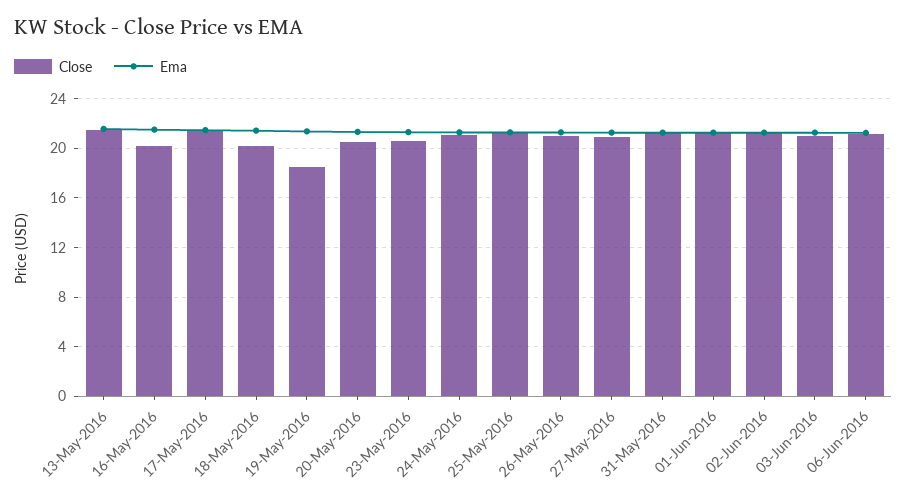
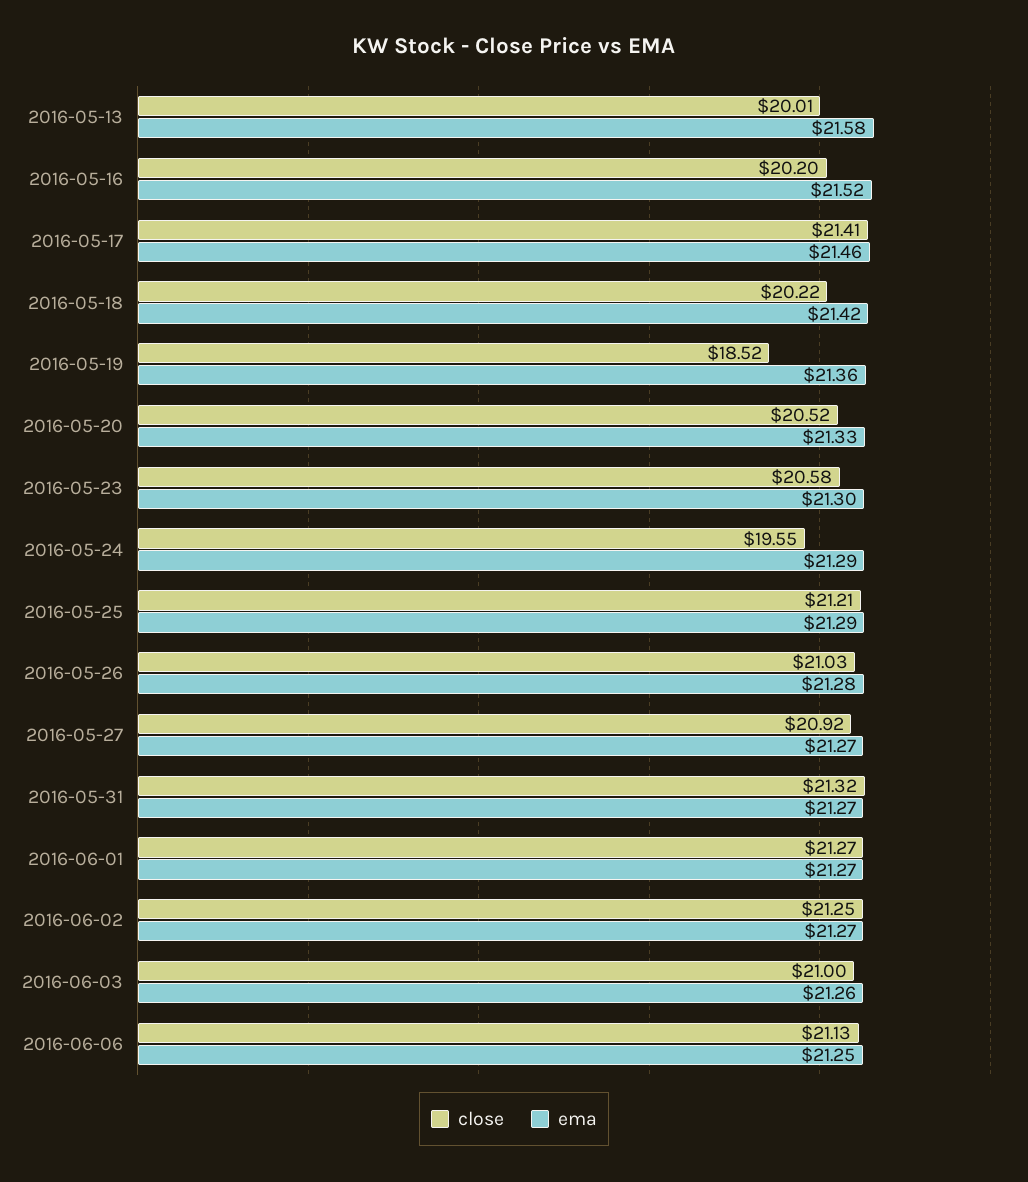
  {
    "Close": {
-     "13-May-2016": 21.5,
+     "13-May-2016": 20.01,
      "16-May-2016": 20.2,
      "17-May-2016": 21.41,
      "18-May-2016": 20.22,
      "19-May-2016": 18.52,
      "20-May-2016": 20.52,
      "23-May-2016": 20.58,
-     "24-May-2016": 21,
+     "24-May-2016": 19.55,
      "25-May-2016": 21.21,
      "26-May-2016": 21.03,
      "27-May-2016": 20.92,
      "31-May-2016": 21.32,
      "01-Jun-2016": 21.27,
      "02-Jun-2016": 21.25,
      "03-Jun-2016": 21,
      "06-Jun-2016": 21.13
    },
    "Ema": {
      "13-May-2016": 21.58,
      "16-May-2016": 21.52,
      "17-May-2016": 21.46,
      "18-May-2016": 21.42,
      "19-May-2016": 21.36,
      "20-May-2016": 21.33,
      "23-May-2016": 21.3,
      "24-May-2016": 21.29,
      "25-May-2016": 21.29,
      "26-May-2016": 21.28,
      "27-May-2016": 21.27,
      "31-May-2016": 21.27,
      "01-Jun-2016": 21.27,
      "02-Jun-2016": 21.27,
      "03-Jun-2016": 21.26,
      "06-Jun-2016": 21.25
    }
  }

